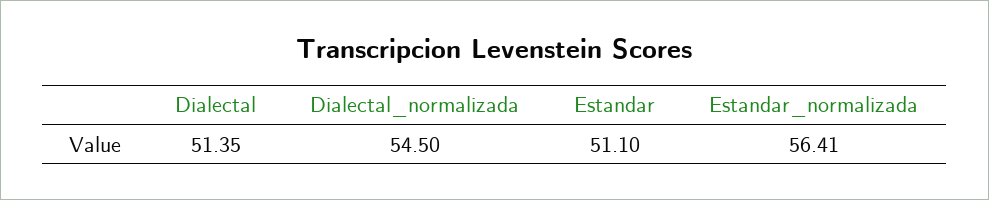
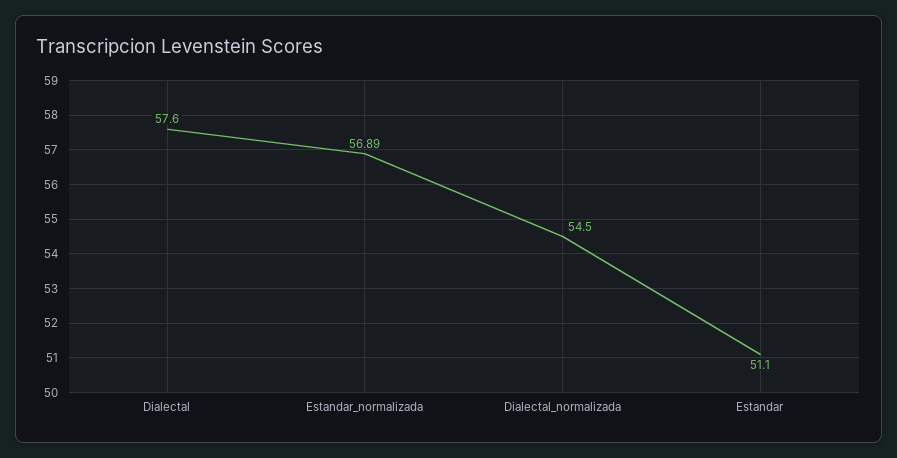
  {
-   "Dialectal": 51.35,
+   "Dialectal": 57.6,
    "Dialectal_normalizada": 54.5,
    "Estandar": 51.1,
-   "Estandar_normalizada": 56.41
+   "Estandar_normalizada": 56.89
  }

